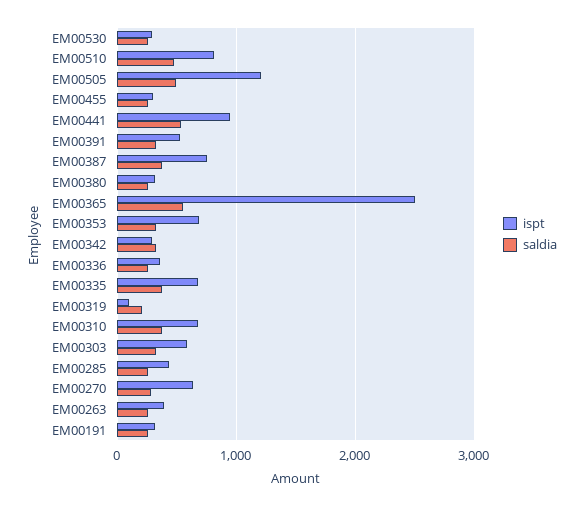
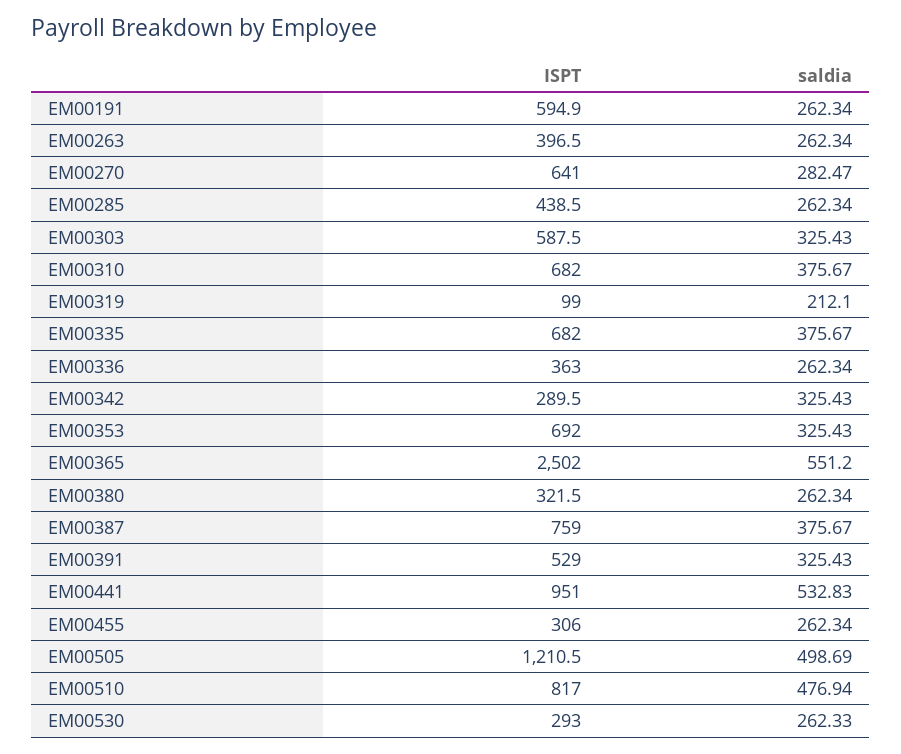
  {
    "ispt": {
      "EM00530": 293,
      "EM00510": 817,
      "EM00505": 1210.5,
      "EM00455": 306,
      "EM00441": 951,
      "EM00391": 529,
      "EM00387": 759,
      "EM00380": 321.5,
      "EM00365": 2502,
      "EM00353": 692,
      "EM00342": 289.5,
      "EM00336": 363,
      "EM00335": 682,
      "EM00319": 99,
      "EM00310": 682,
      "EM00303": 587.5,
      "EM00285": 438.5,
      "EM00270": 641,
      "EM00263": 396.5,
-     "EM00191": 300
+     "EM00191": 594.9
    },
    "saldia": {
      "EM00530": 262.33,
      "EM00510": 476.94,
      "EM00505": 498.69,
      "EM00455": 262.34,
      "EM00441": 532.83,
      "EM00391": 325.43,
      "EM00387": 375.67,
      "EM00380": 262.34,
      "EM00365": 551.2,
      "EM00353": 325.43,
      "EM00342": 325.43,
      "EM00336": 262.34,
      "EM00335": 375.67,
      "EM00319": 212.1,
      "EM00310": 375.67,
      "EM00303": 325.43,
      "EM00285": 262.34,
      "EM00270": 282.47,
      "EM00263": 262.34,
      "EM00191": 262.34
    }
  }

